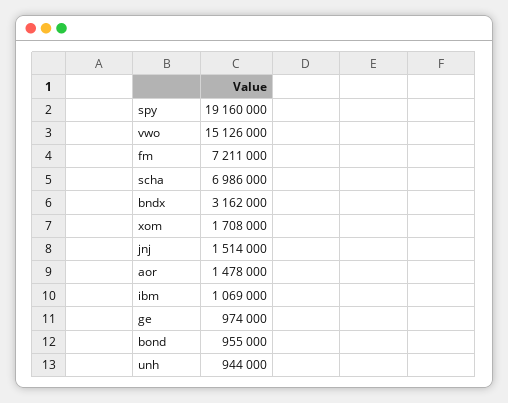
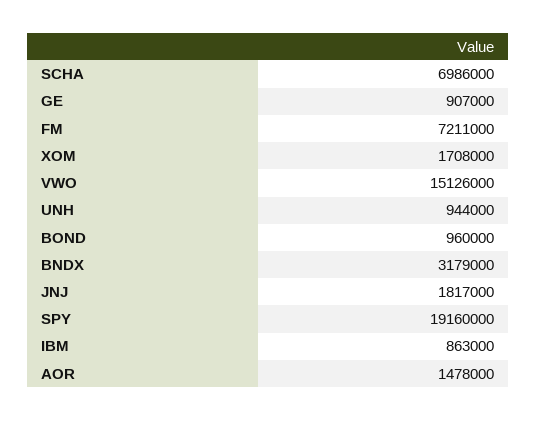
  {
    "spy": 19160000,
    "vwo": 15126000,
    "fm": 7211000,
    "scha": 6986000,
-   "bndx": 3162000,
+   "bndx": 3179000,
    "xom": 1708000,
-   "jnj": 1514000,
+   "jnj": 1817000,
    "aor": 1478000,
-   "ibm": 1069000,
+   "ibm": 863000,
-   "ge": 974000,
+   "ge": 907000,
-   "bond": 955000,
+   "bond": 960000,
    "unh": 944000
  }

